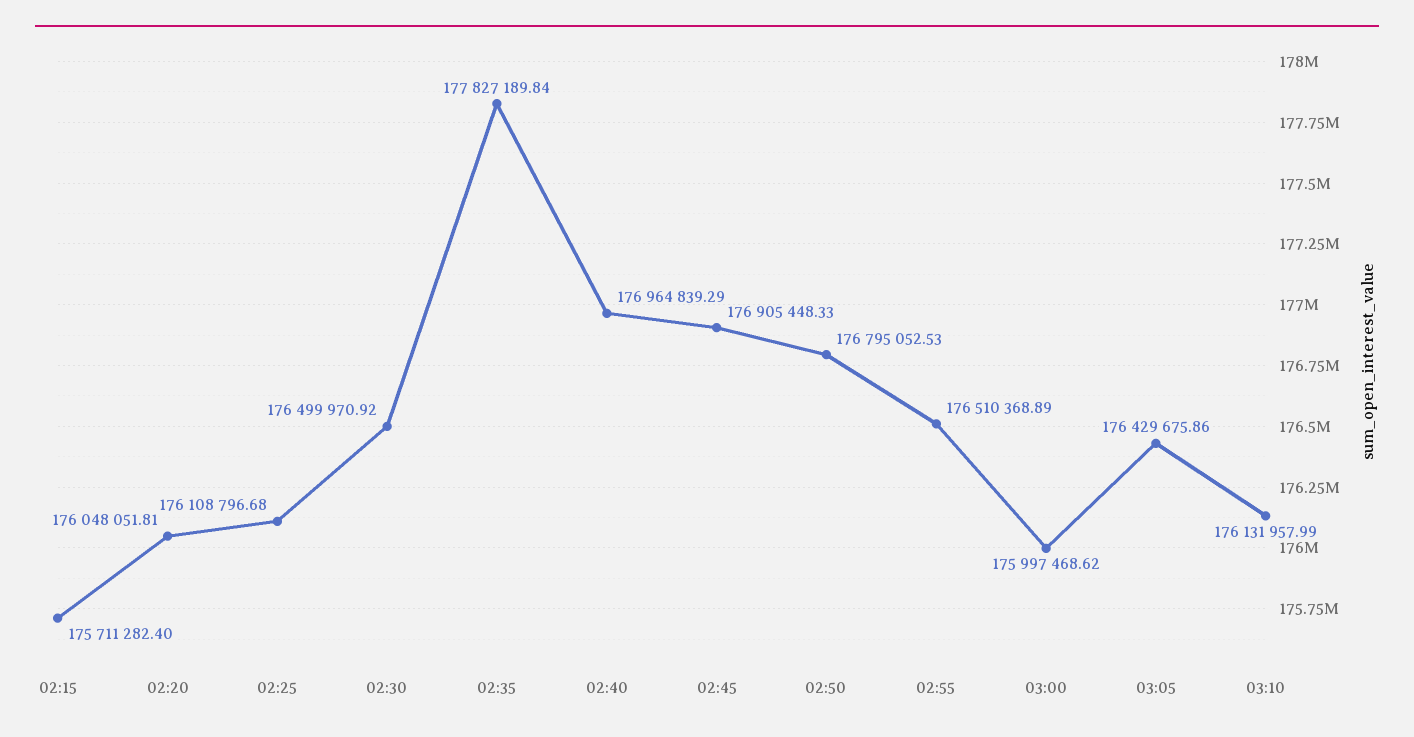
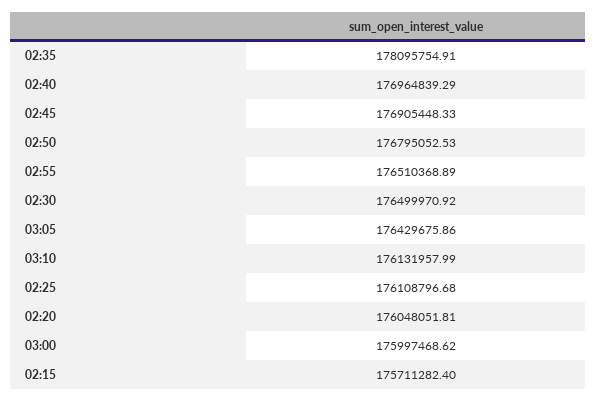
  {
    "02:15": 175711282.4,
    "02:20": 176048051.81,
    "02:25": 176108796.68,
    "02:30": 176499970.92,
-   "02:35": 177827189.84,
+   "02:35": 178095754.91,
    "02:40": 176964839.29,
    "02:45": 176905448.33,
    "02:50": 176795052.53,
    "02:55": 176510368.89,
    "03:00": 175997468.62,
    "03:05": 176429675.86,
    "03:10": 176131957.99
  }

